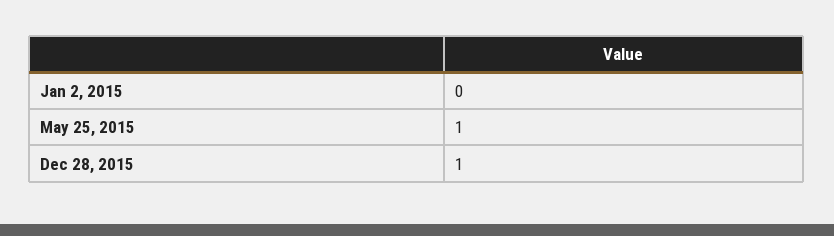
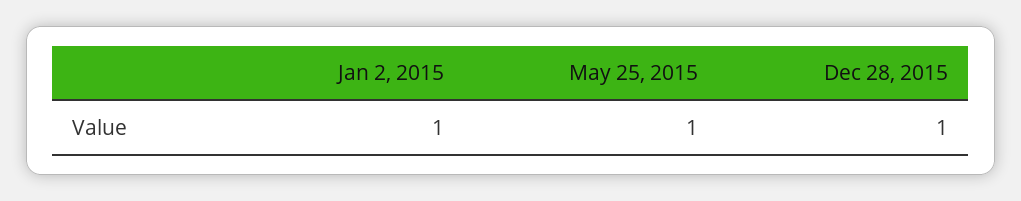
  {
-   "Jan 2, 2015": 0,
+   "Jan 2, 2015": 1,
    "May 25, 2015": 1,
    "Dec 28, 2015": 1
  }

